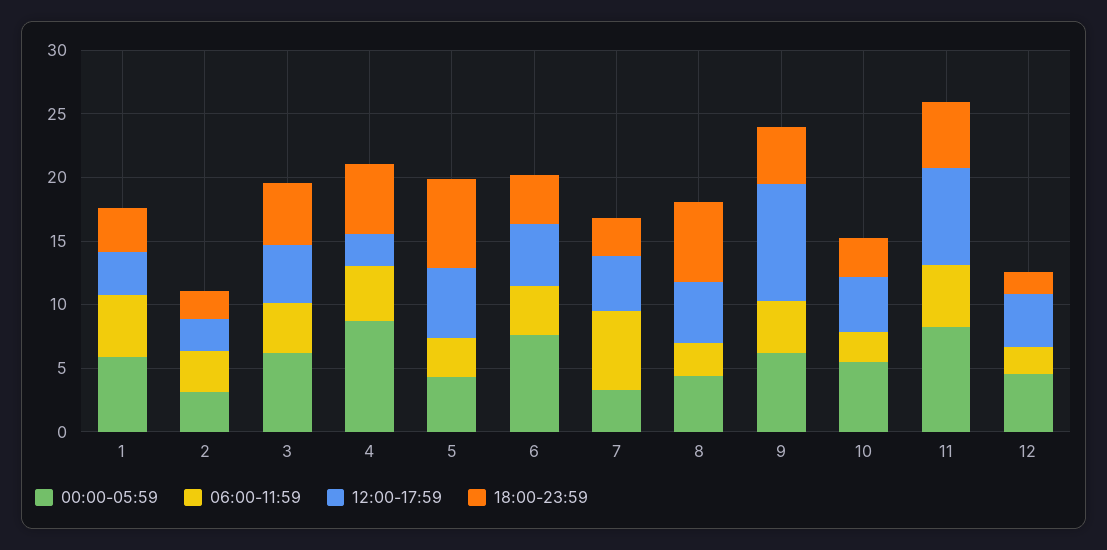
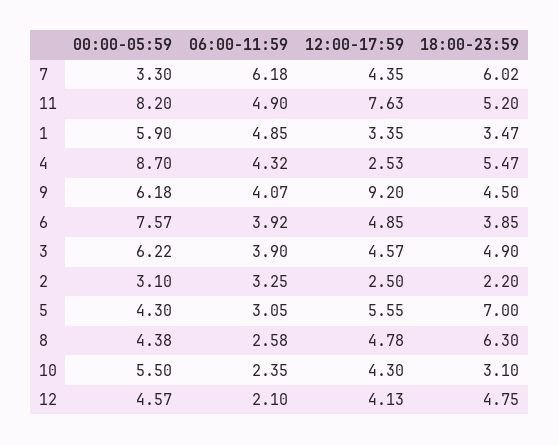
  {
    "00:00-05:59": {
      "1": 5.9,
      "2": 3.1,
      "3": 6.22,
      "4": 8.7,
      "5": 4.3,
      "6": 7.57,
      "7": 3.3,
      "8": 4.38,
      "9": 6.18,
      "10": 5.5,
      "11": 8.2,
      "12": 4.57
    },
    "06:00-11:59": {
      "1": 4.85,
      "2": 3.25,
      "3": 3.9,
      "4": 4.32,
      "5": 3.05,
      "6": 3.92,
      "7": 6.18,
      "8": 2.58,
      "9": 4.07,
      "10": 2.35,
      "11": 4.9,
      "12": 2.1
    },
    "12:00-17:59": {
      "1": 3.35,
      "2": 2.5,
      "3": 4.57,
      "4": 2.53,
      "5": 5.55,
      "6": 4.85,
      "7": 4.35,
      "8": 4.78,
      "9": 9.2,
      "10": 4.3,
      "11": 7.63,
      "12": 4.13
    },
    "18:00-23:59": {
      "1": 3.47,
      "2": 2.2,
      "3": 4.9,
      "4": 5.47,
      "5": 7,
      "6": 3.85,
-     "7": 3,
+     "7": 6.02,
      "8": 6.3,
      "9": 4.5,
      "10": 3.1,
      "11": 5.2,
-     "12": 2
+     "12": 4.75
    }
  }

